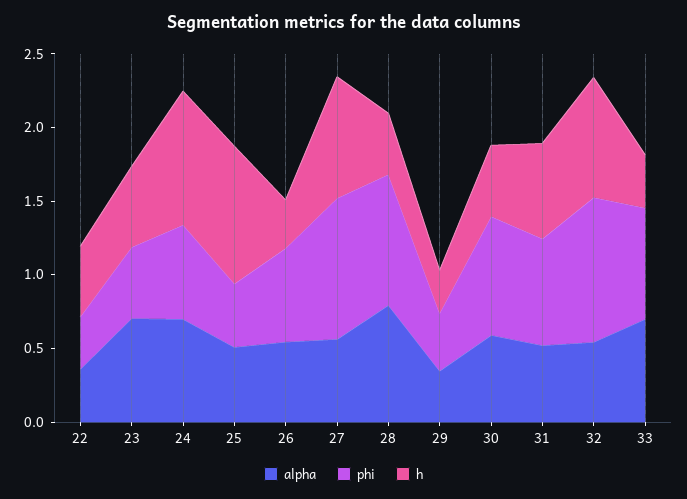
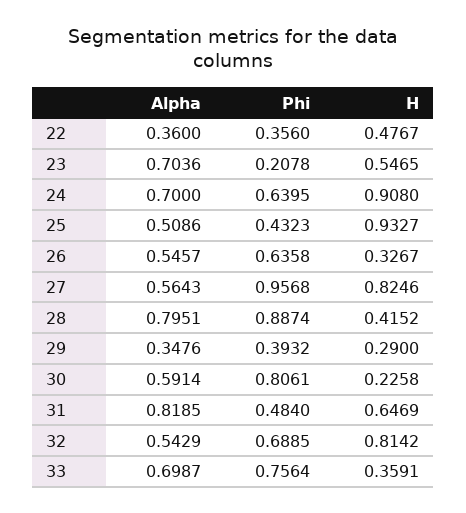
  {
    "alpha": {
      "22": 0.36,
      "23": 0.7036,
      "24": 0.7,
      "25": 0.5086,
      "26": 0.5457,
      "27": 0.5643,
      "28": 0.7951,
      "29": 0.3476,
      "30": 0.5914,
-     "31": 0.5,
+     "31": 0.8185,
      "32": 0.5429,
      "33": 0.6987
    },
    "phi": {
      "22": 0.356,
-     "23": 0.5,
+     "23": 0.2078,
      "24": 0.6395,
      "25": 0.4323,
      "26": 0.6358,
      "27": 0.9568,
      "28": 0.8874,
      "29": 0.3932,
      "30": 0.8061,
-     "31": 0.7,
+     "31": 0.484,
-     "32": 1,
+     "32": 0.6885,
      "33": 0.7564
    },
    "h": {
      "22": 0.4767,
      "23": 0.5465,
      "24": 0.908,
      "25": 0.9327,
      "26": 0.3267,
      "27": 0.8246,
      "28": 0.4152,
      "29": 0.29,
-     "30": 0.5,
+     "30": 0.2258,
      "31": 0.6469,
      "32": 0.8142,
      "33": 0.3591
    }
  }

